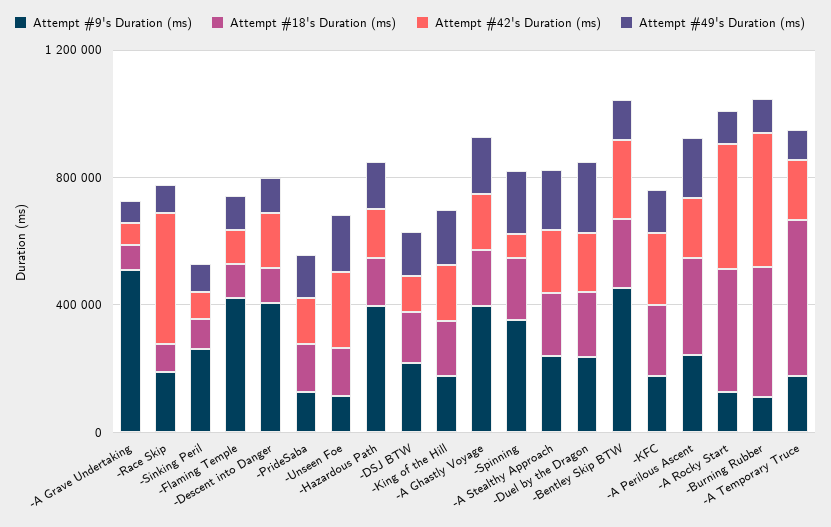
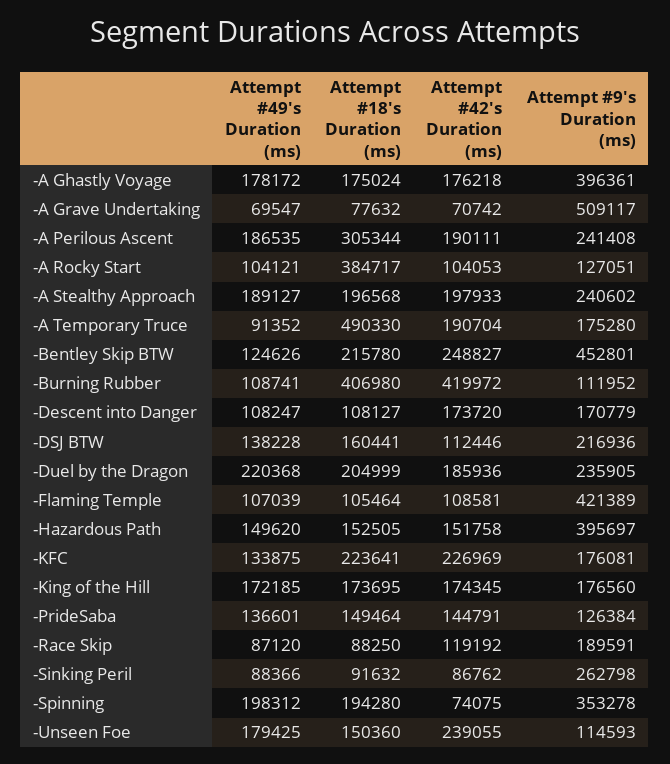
  {
    "Attempt #9's Duration (ms)": {
      "-A Grave Undertaking": 509117,
      "-Race Skip": 189591,
      "-Sinking Peril": 262798,
      "-Flaming Temple": 421389,
-     "-Descent into Danger": 400000,
+     "-Descent into Danger": 170779,
      "-PrideSaba": 126384,
      "-Unseen Foe": 114593,
      "-Hazardous Path": 395697,
      "-DSJ BTW": 216936,
      "-King of the Hill": 176560,
      "-A Ghastly Voyage": 396361,
      "-Spinning": 353278,
      "-A Stealthy Approach": 240602,
      "-Duel by the Dragon": 235905,
      "-Bentley Skip BTW": 452801,
      "-KFC": 176081,
      "-A Perilous Ascent": 241408,
      "-A Rocky Start": 127051,
      "-Burning Rubber": 111952,
      "-A Temporary Truce": 175280
    },
    "Attempt #18's Duration (ms)": {
      "-A Grave Undertaking": 77632,
      "-Race Skip": 88250,
      "-Sinking Peril": 91632,
      "-Flaming Temple": 105464,
      "-Descent into Danger": 108127,
      "-PrideSaba": 149464,
      "-Unseen Foe": 150360,
      "-Hazardous Path": 152505,
      "-DSJ BTW": 160441,
      "-King of the Hill": 173695,
      "-A Ghastly Voyage": 175024,
      "-Spinning": 194280,
      "-A Stealthy Approach": 196568,
      "-Duel by the Dragon": 204999,
      "-Bentley Skip BTW": 215780,
      "-KFC": 223641,
      "-A Perilous Ascent": 305344,
      "-A Rocky Start": 384717,
      "-Burning Rubber": 406980,
      "-A Temporary Truce": 490330
    },
    "Attempt #42's Duration (ms)": {
      "-A Grave Undertaking": 70742,
-     "-Race Skip": 400000,
+     "-Race Skip": 119192,
      "-Sinking Peril": 86762,
      "-Flaming Temple": 108581,
      "-Descent into Danger": 173720,
      "-PrideSaba": 144791,
      "-Unseen Foe": 239055,
      "-Hazardous Path": 151758,
      "-DSJ BTW": 112446,
      "-King of the Hill": 174345,
      "-A Ghastly Voyage": 176218,
      "-Spinning": 74075,
      "-A Stealthy Approach": 197933,
      "-Duel by the Dragon": 185936,
      "-Bentley Skip BTW": 248827,
      "-KFC": 226969,
      "-A Perilous Ascent": 190111,
-     "-A Rocky Start": 400000,
+     "-A Rocky Start": 104053,
      "-Burning Rubber": 419972,
      "-A Temporary Truce": 190704
    },
    "Attempt #49's Duration (ms)": {
      "-A Grave Undertaking": 69547,
      "-Race Skip": 87120,
      "-Sinking Peril": 88366,
      "-Flaming Temple": 107039,
      "-Descent into Danger": 108247,
      "-PrideSaba": 136601,
      "-Unseen Foe": 179425,
      "-Hazardous Path": 149620,
      "-DSJ BTW": 138228,
      "-King of the Hill": 172185,
      "-A Ghastly Voyage": 178172,
      "-Spinning": 198312,
      "-A Stealthy Approach": 189127,
      "-Duel by the Dragon": 220368,
      "-Bentley Skip BTW": 124626,
      "-KFC": 133875,
      "-A Perilous Ascent": 186535,
      "-A Rocky Start": 104121,
      "-Burning Rubber": 108741,
      "-A Temporary Truce": 91352
    }
  }

